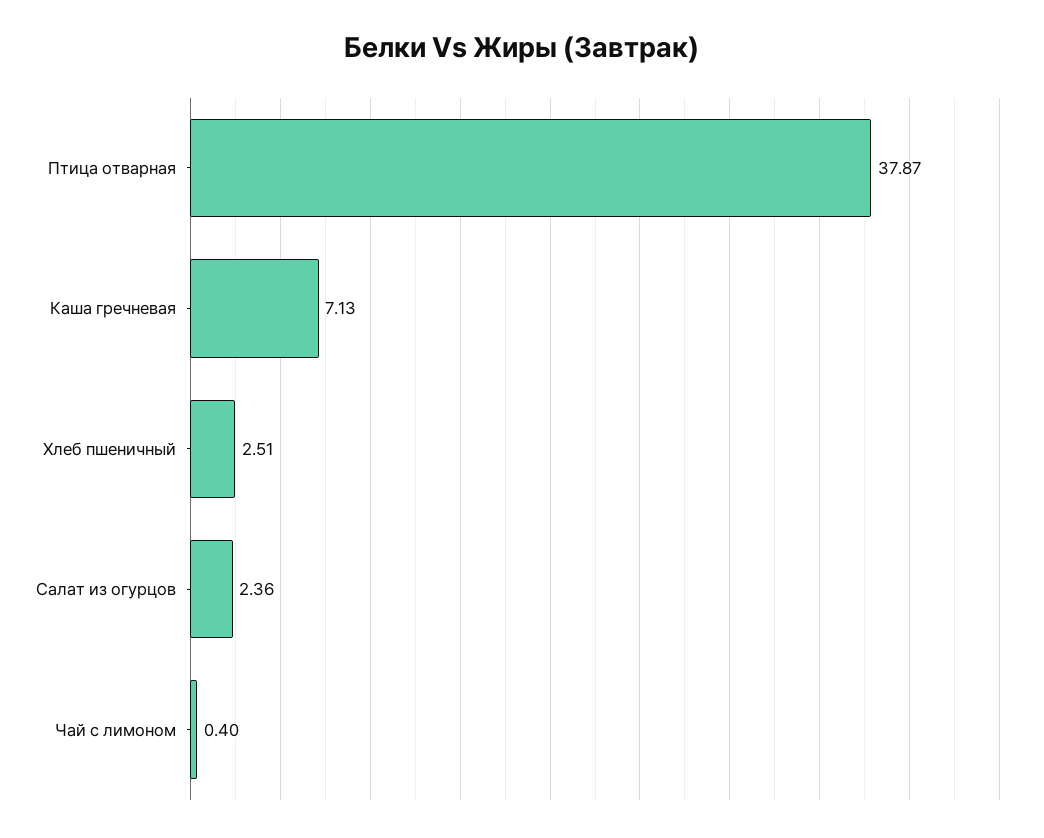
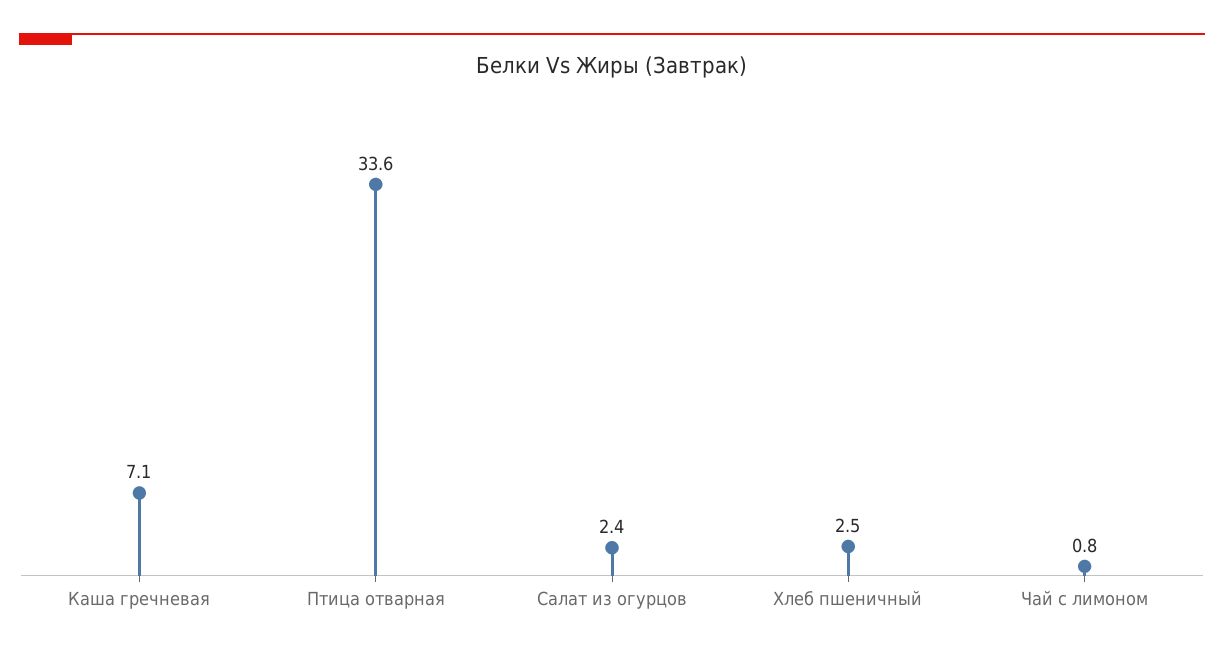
  {
-   "Птица отварная": 37.87,
+   "Птица отварная": 33.6,
    "Каша гречневая": 7.13,
    "Хлеб пшеничный": 2.51,
    "Салат из огурцов": 2.36,
-   "Чай с лимоном": 0.4
+   "Чай с лимоном": 0.8
  }

